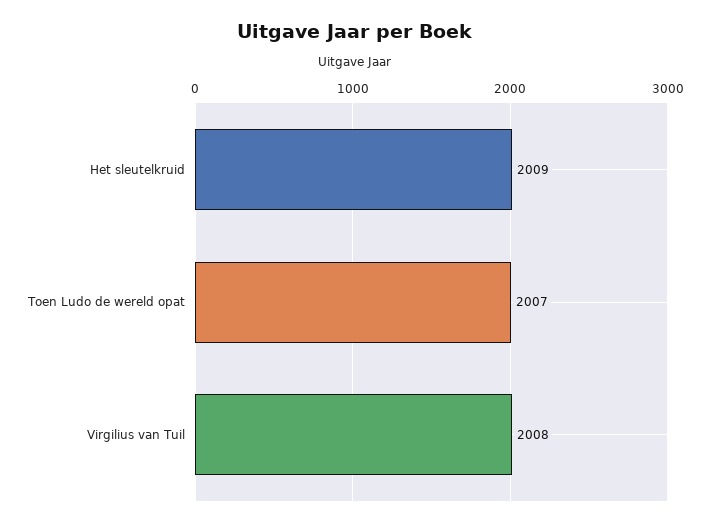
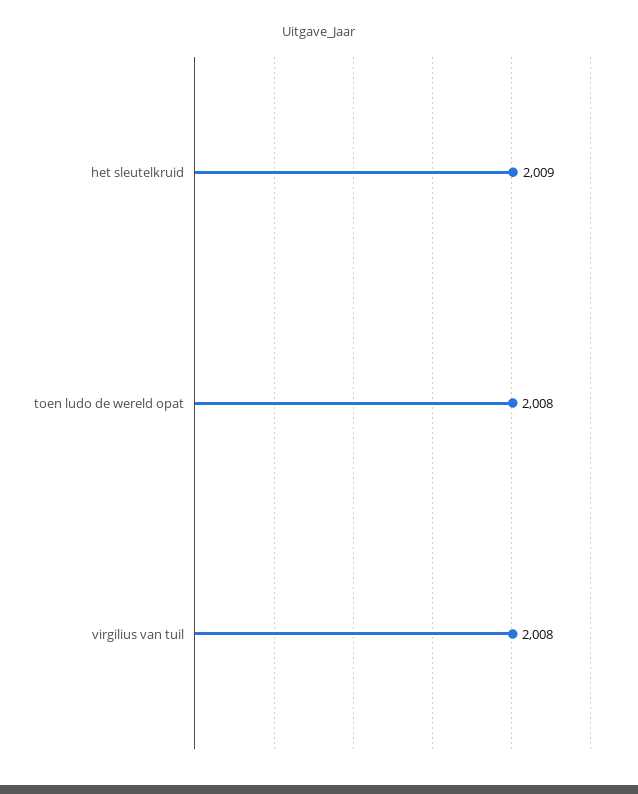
  {
    "Het sleutelkruid": 2009,
-   "Toen Ludo de wereld opat": 2007,
+   "Toen Ludo de wereld opat": 2008,
    "Virgilius van Tuil": 2008
  }

